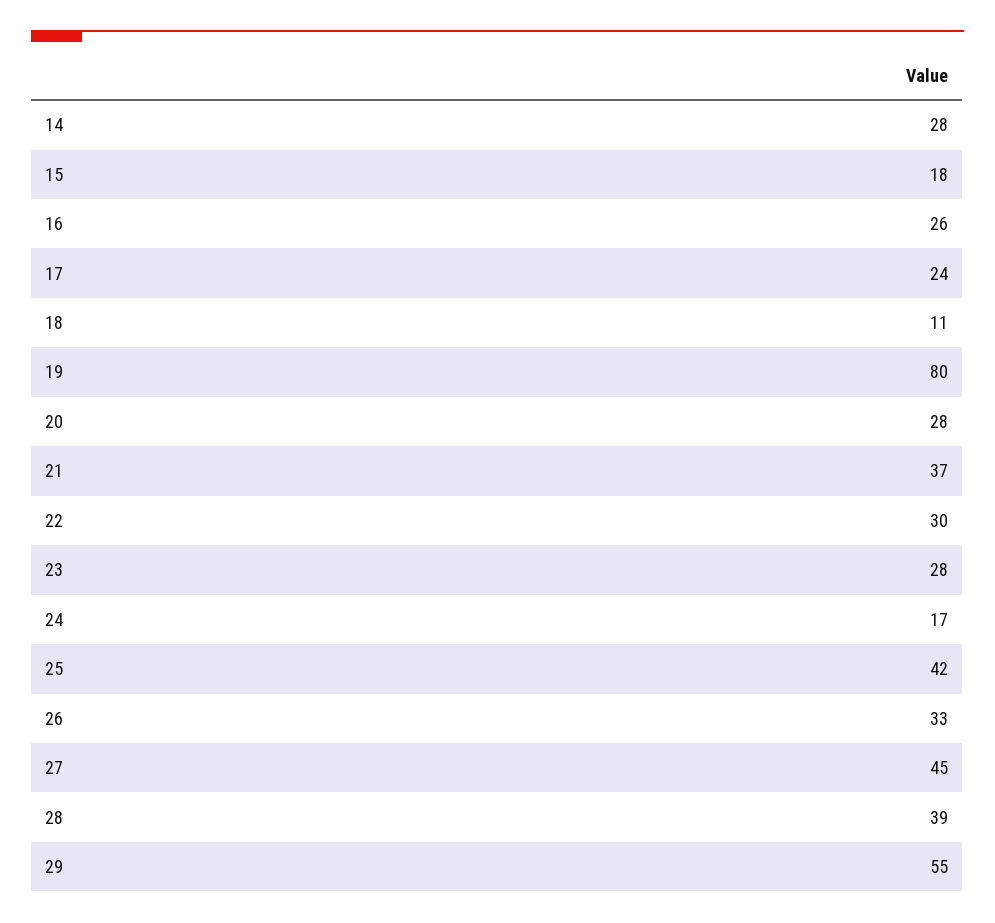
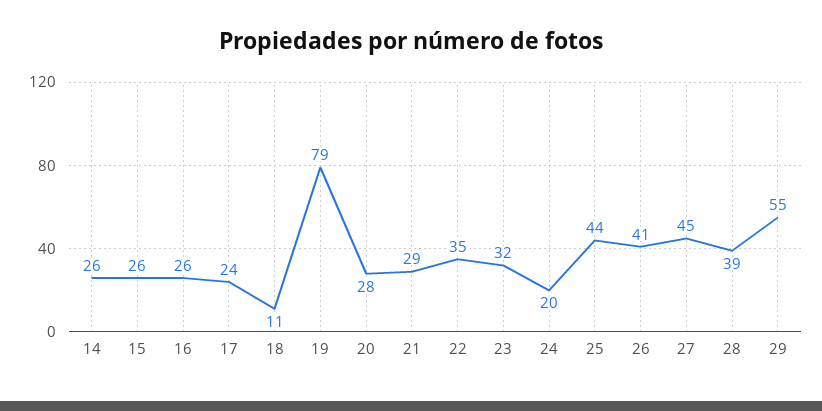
  {
-   "14": 28,
+   "14": 26,
-   "15": 18,
+   "15": 26,
    "16": 26,
    "17": 24,
    "18": 11,
-   "19": 80,
+   "19": 79,
    "20": 28,
-   "21": 37,
+   "21": 29,
-   "22": 30,
+   "22": 35,
-   "23": 28,
+   "23": 32,
-   "24": 17,
+   "24": 20,
-   "25": 42,
+   "25": 44,
-   "26": 33,
+   "26": 41,
    "27": 45,
    "28": 39,
    "29": 55
  }

